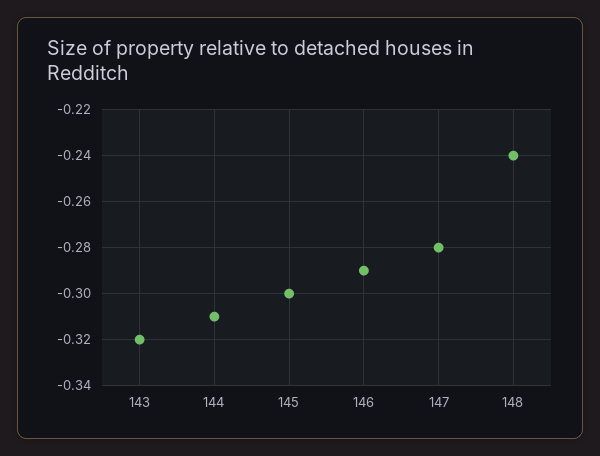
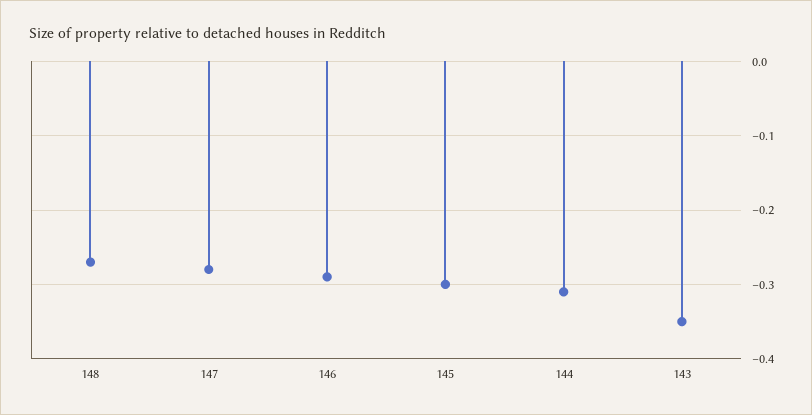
  {
-   "143": -0.32,
+   "143": -0.35,
    "144": -0.31,
    "145": -0.3,
    "146": -0.29,
    "147": -0.28,
-   "148": -0.24
+   "148": -0.27
  }

